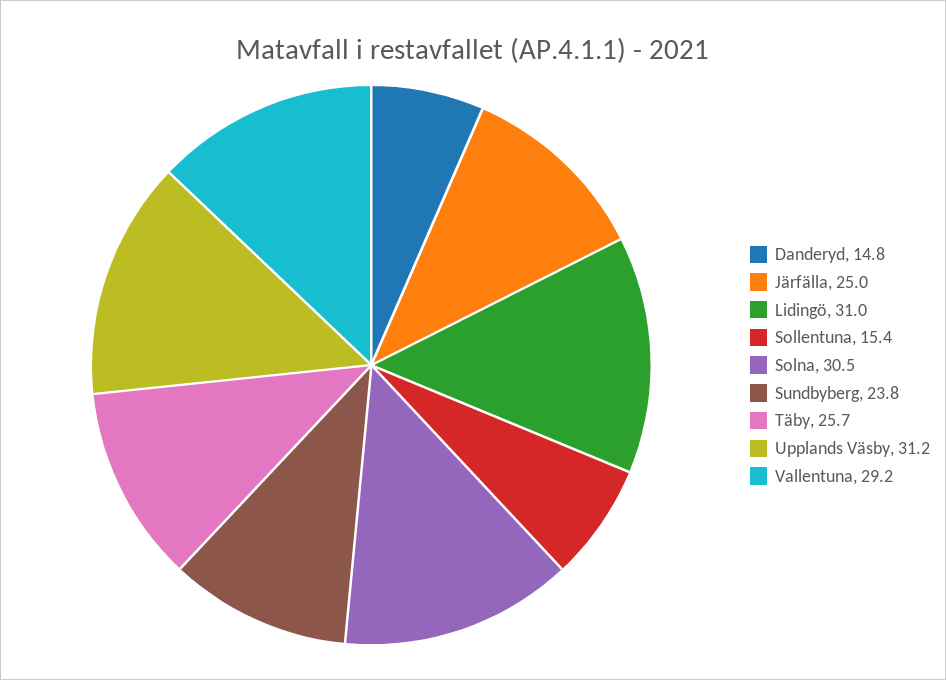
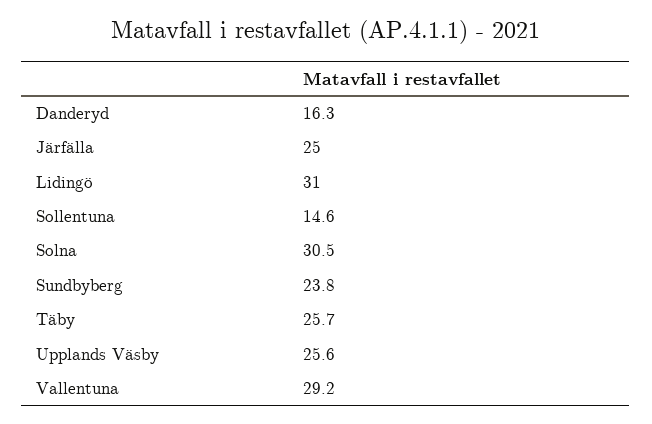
  {
-   "Danderyd": 14.8,
+   "Danderyd": 16.3,
    "Järfälla": 25,
    "Lidingö": 31,
-   "Sollentuna": 15.4,
+   "Sollentuna": 14.6,
    "Solna": 30.5,
    "Sundbyberg": 23.8,
    "Täby": 25.7,
-   "Upplands Väsby": 31.2,
+   "Upplands Väsby": 25.6,
    "Vallentuna": 29.2
  }

